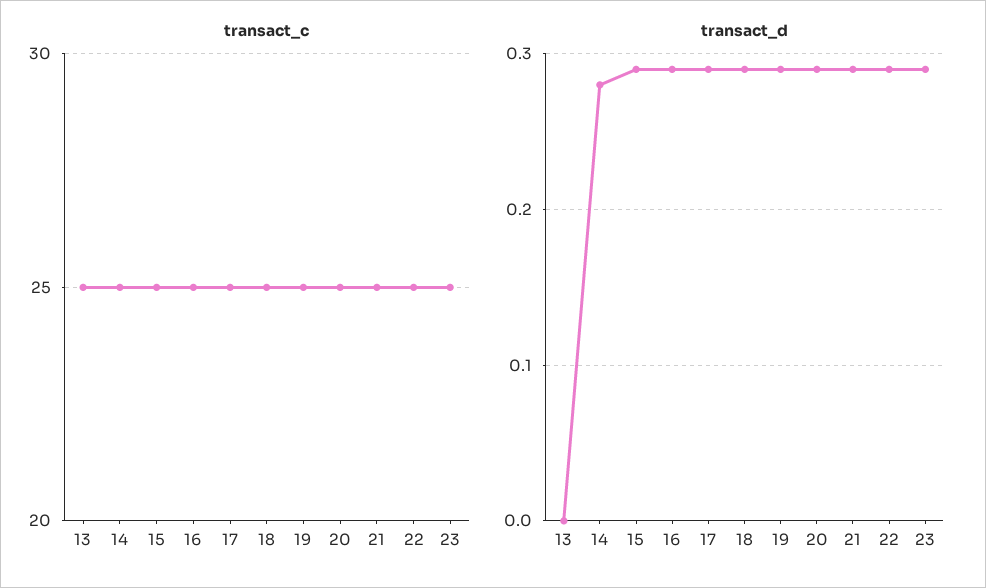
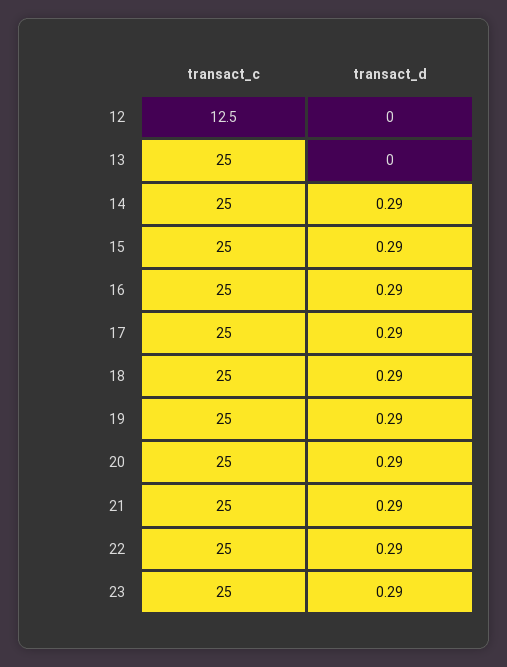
  {
    "transact_c": {
      "13": 25,
      "14": 25,
      "15": 25,
      "16": 25,
      "17": 25,
      "18": 25,
      "19": 25,
      "20": 25,
      "21": 25,
      "22": 25,
-     "23": 25
+     "23": 25,
+     "12": 12.5
    },
    "transact_d": {
      "13": 0,
-     "14": 0.28,
+     "14": 0.29,
      "15": 0.29,
      "16": 0.29,
      "17": 0.29,
      "18": 0.29,
      "19": 0.29,
      "20": 0.29,
      "21": 0.29,
      "22": 0.29,
-     "23": 0.29
+     "23": 0.29,
+     "12": 0
    }
  }

